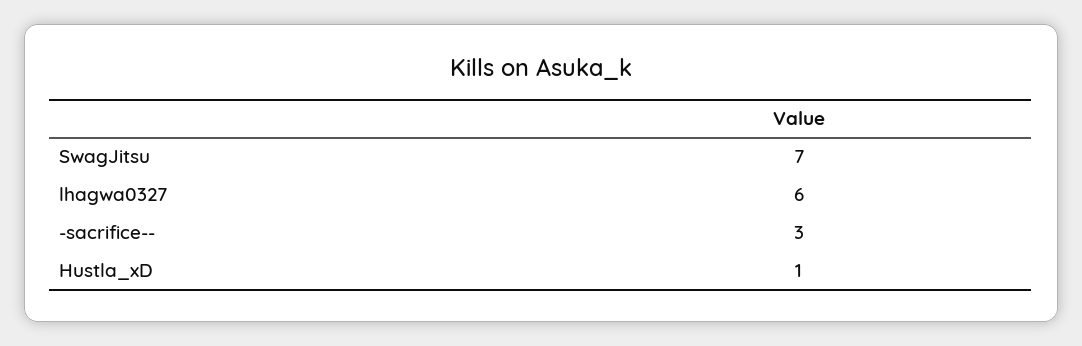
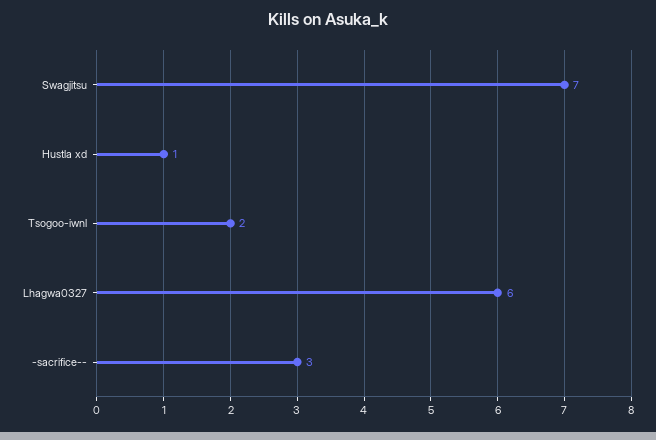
  {
    "SwagJitsu": 7,
    "lhagwa0327": 6,
    "-sacrifice--": 3,
-   "Hustla_xD": 1
+   "Hustla_xD": 1,
+   "Tsogoo-iwnl": 2
  }

